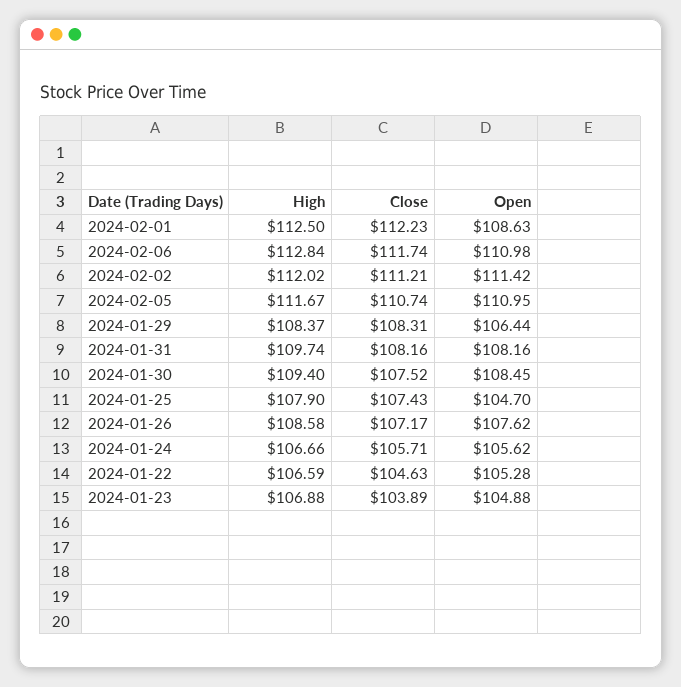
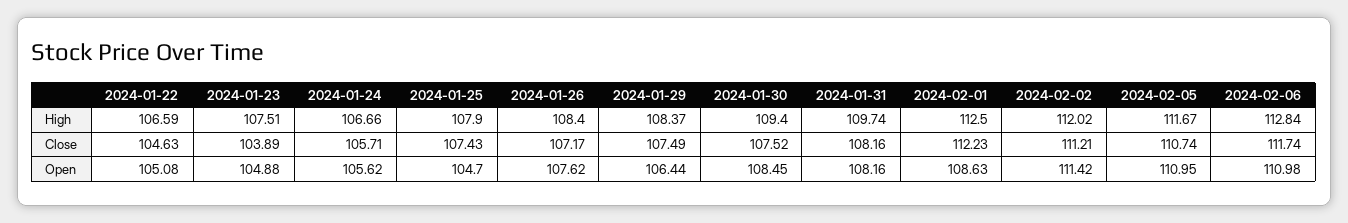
  {
    "High": {
      "2024-02-01": 112.5,
      "2024-02-06": 112.84,
      "2024-02-02": 112.02,
      "2024-02-05": 111.67,
      "2024-01-29": 108.37,
      "2024-01-31": 109.74,
      "2024-01-30": 109.4,
      "2024-01-25": 107.9,
-     "2024-01-26": 108.58,
+     "2024-01-26": 108.4,
      "2024-01-24": 106.66,
      "2024-01-22": 106.59,
-     "2024-01-23": 106.88
+     "2024-01-23": 107.51
    },
    "Close": {
      "2024-02-01": 112.23,
      "2024-02-06": 111.74,
      "2024-02-02": 111.21,
      "2024-02-05": 110.74,
-     "2024-01-29": 108.31,
+     "2024-01-29": 107.49,
      "2024-01-31": 108.16,
      "2024-01-30": 107.52,
      "2024-01-25": 107.43,
      "2024-01-26": 107.17,
      "2024-01-24": 105.71,
      "2024-01-22": 104.63,
      "2024-01-23": 103.89
    },
    "Open": {
      "2024-02-01": 108.63,
      "2024-02-06": 110.98,
      "2024-02-02": 111.42,
      "2024-02-05": 110.95,
      "2024-01-29": 106.44,
      "2024-01-31": 108.16,
      "2024-01-30": 108.45,
      "2024-01-25": 104.7,
      "2024-01-26": 107.62,
      "2024-01-24": 105.62,
-     "2024-01-22": 105.28,
+     "2024-01-22": 105.08,
      "2024-01-23": 104.88
    }
  }

